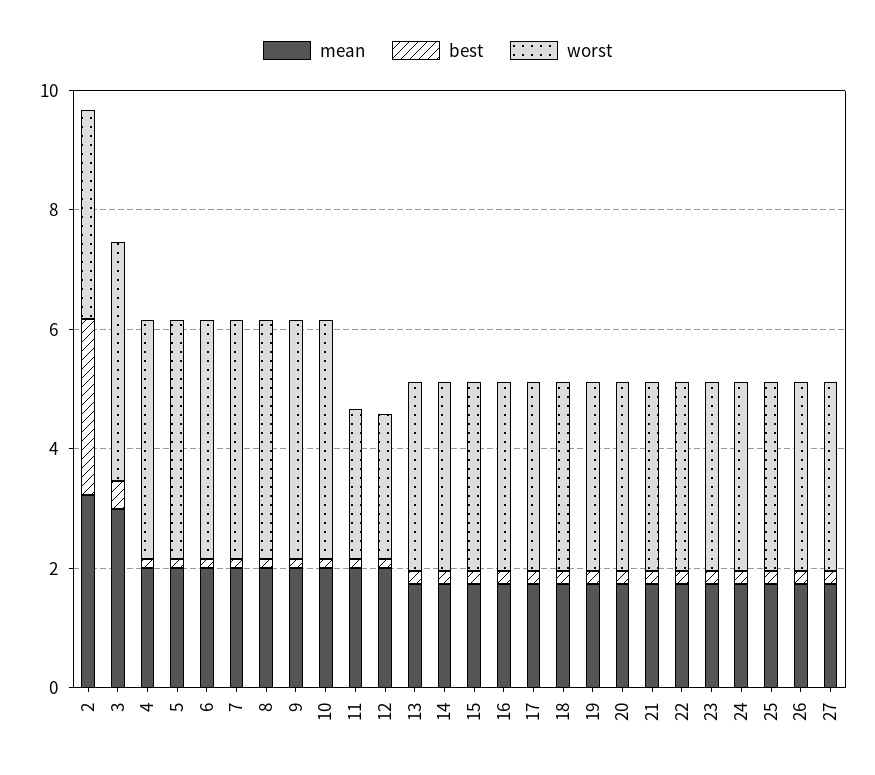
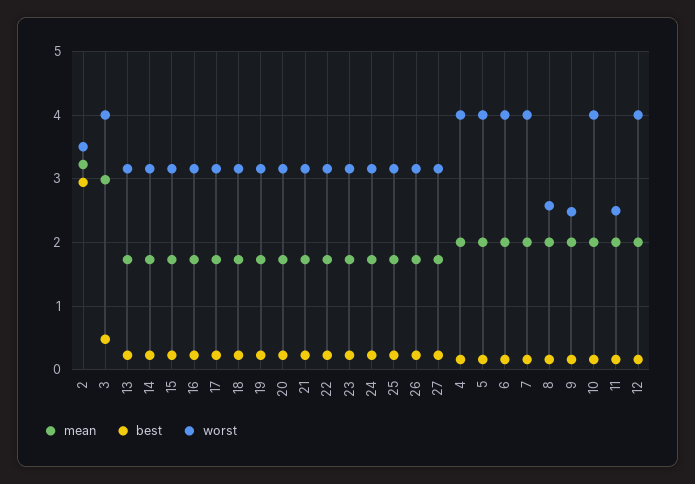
  {
    "mean": {
      "2": 3.2,
      "3": 3,
      "4": 2,
      "5": 2,
      "6": 2,
      "7": 2,
      "8": 2,
      "9": 2,
      "10": 2,
      "11": 2,
      "12": 2,
      "13": 1.7,
      "14": 1.7,
      "15": 1.7,
      "16": 1.7,
      "17": 1.7,
      "18": 1.7,
      "19": 1.7,
      "20": 1.7,
      "21": 1.7,
      "22": 1.7,
      "23": 1.7,
      "24": 1.7,
      "25": 1.7,
      "26": 1.7,
      "27": 1.7
    },
    "best": {
      "2": 2.9,
      "3": 0.5,
      "4": 0.2,
      "5": 0.2,
      "6": 0.2,
      "7": 0.2,
      "8": 0.2,
      "9": 0.2,
      "10": 0.2,
      "11": 0.2,
      "12": 0.2,
      "13": 0.2,
      "14": 0.2,
      "15": 0.2,
      "16": 0.2,
      "17": 0.2,
      "18": 0.2,
      "19": 0.2,
      "20": 0.2,
      "21": 0.2,
      "22": 0.2,
      "23": 0.2,
      "24": 0.2,
      "25": 0.2,
      "26": 0.2,
      "27": 0.2
    },
    "worst": {
      "2": 3.5,
      "3": 4,
      "4": 4,
      "5": 4,
      "6": 4,
      "7": 4,
-     "8": 4,
+     "8": 2.6,
-     "9": 4,
+     "9": 2.5,
      "10": 4,
      "11": 2.5,
-     "12": 2.5,
+     "12": 4,
      "13": 3.2,
      "14": 3.2,
      "15": 3.2,
      "16": 3.2,
      "17": 3.2,
      "18": 3.2,
      "19": 3.2,
      "20": 3.2,
      "21": 3.2,
      "22": 3.2,
      "23": 3.2,
      "24": 3.2,
      "25": 3.2,
      "26": 3.2,
      "27": 3.2
    }
  }

